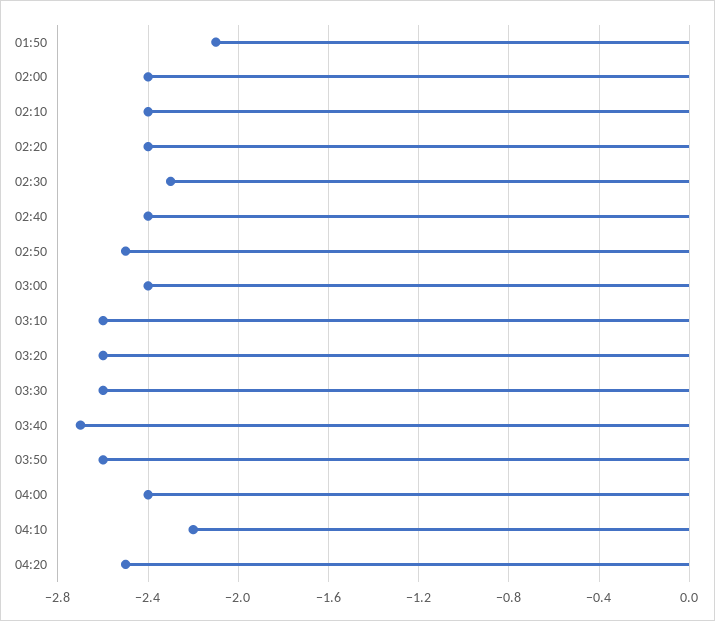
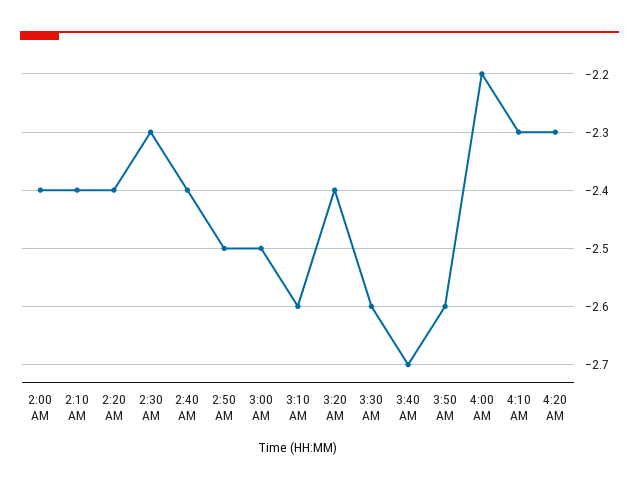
  {
-   "01:50": -2.1,
    "02:00": -2.4,
    "02:10": -2.4,
    "02:20": -2.4,
    "02:30": -2.3,
    "02:40": -2.4,
    "02:50": -2.5,
-   "03:00": -2.4,
+   "03:00": -2.5,
    "03:10": -2.6,
-   "03:20": -2.6,
+   "03:20": -2.4,
    "03:30": -2.6,
    "03:40": -2.7,
    "03:50": -2.6,
-   "04:00": -2.4,
+   "04:00": -2.2,
-   "04:10": -2.2,
+   "04:10": -2.3,
-   "04:20": -2.5
+   "04:20": -2.3
  }

